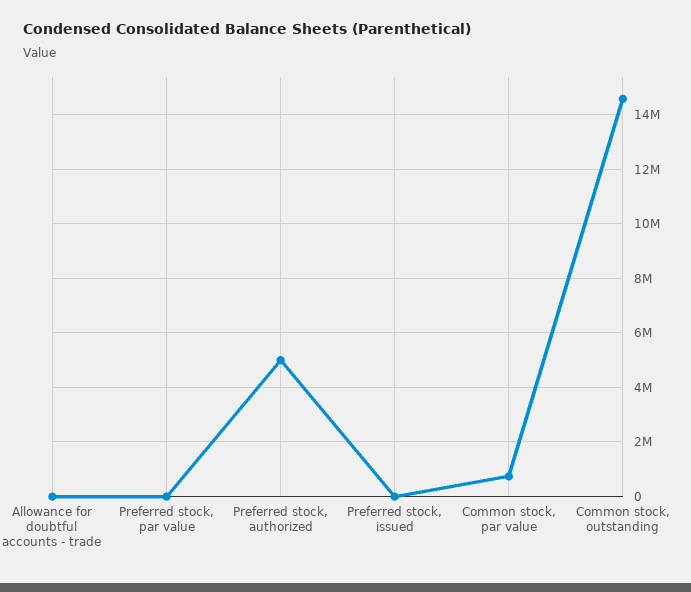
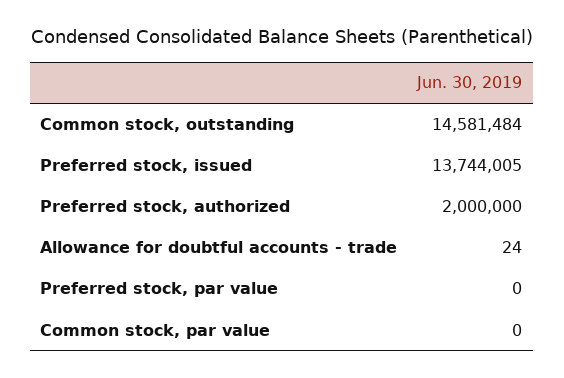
  {
    "Allowance for doubtful accounts - trade": 24,
    "Preferred stock, par value": 0,
-   "Preferred stock, authorized": 5000000,
+   "Preferred stock, authorized": 2000000,
-   "Preferred stock, issued": 0,
+   "Preferred stock, issued": 13744005,
-   "Common stock, par value": 750000,
+   "Common stock, par value": 0,
    "Common stock, outstanding": 14581484
  }

